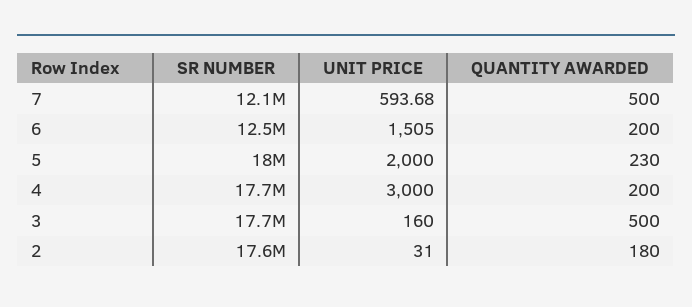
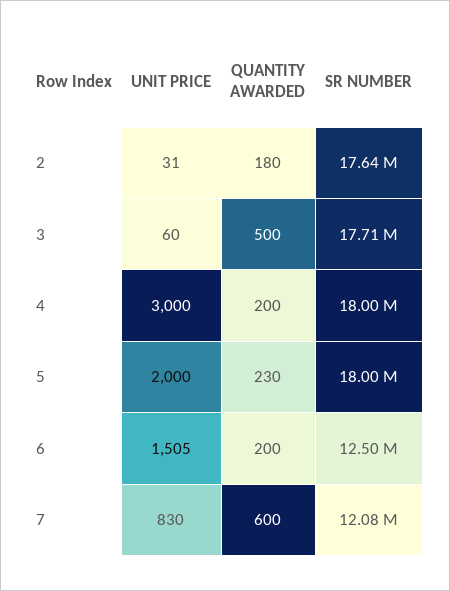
  {
    "SR NUMBER": {
      "7": 12080000,
      "6": 12500000,
      "5": 18000000,
-     "4": 17700000,
+     "4": 18000000,
      "3": 17710000,
      "2": 17640000
    },
    "UNIT PRICE": {
-     "7": 593.68,
+     "7": 830,
      "6": 1505,
      "5": 2000,
      "4": 3000,
-     "3": 160,
+     "3": 60,
      "2": 31
    },
    "QUANTITY AWARDED": {
-     "7": 500,
+     "7": 600,
      "6": 200,
      "5": 230,
      "4": 200,
      "3": 500,
      "2": 180
    }
  }

